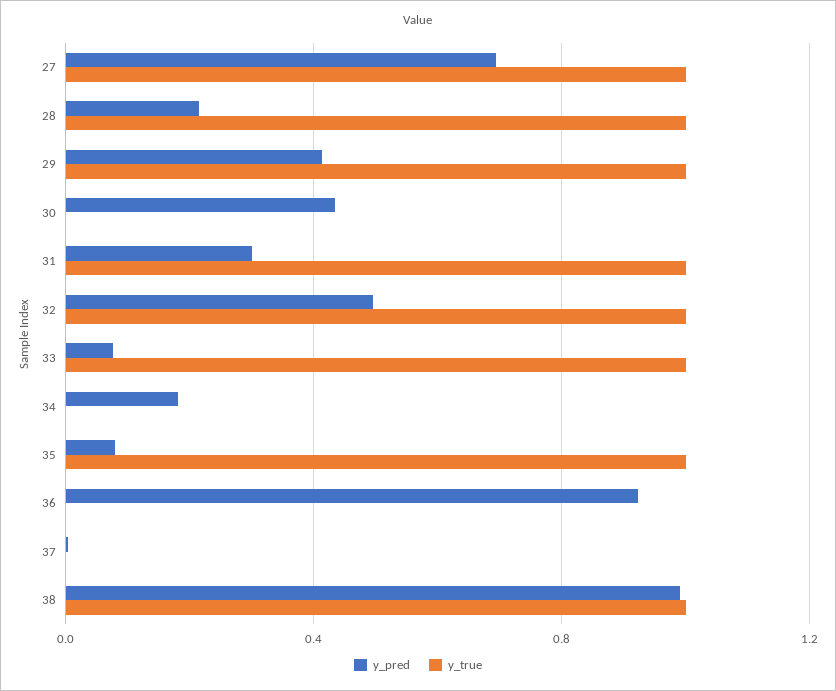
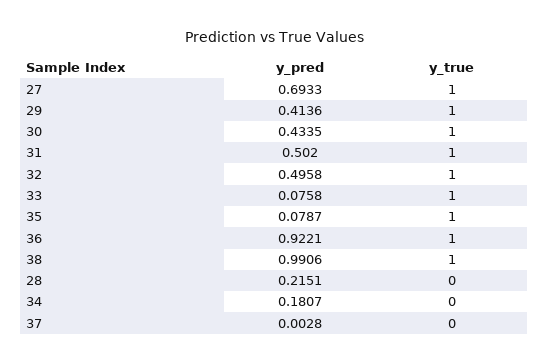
  {
    "y_pred": {
      "27": 0.6933,
      "28": 0.2151,
      "29": 0.4136,
      "30": 0.4335,
-     "31": 0.3,
+     "31": 0.502,
      "32": 0.4958,
      "33": 0.0758,
      "34": 0.1807,
      "35": 0.0787,
      "36": 0.9221,
      "37": 0.0028,
      "38": 0.9906
    },
    "y_true": {
      "27": 1,
-     "28": 1,
+     "28": 0,
      "29": 1,
-     "30": 0,
+     "30": 1,
      "31": 1,
      "32": 1,
      "33": 1,
      "34": 0,
      "35": 1,
-     "36": 0,
+     "36": 1,
      "37": 0,
      "38": 1
    }
  }

